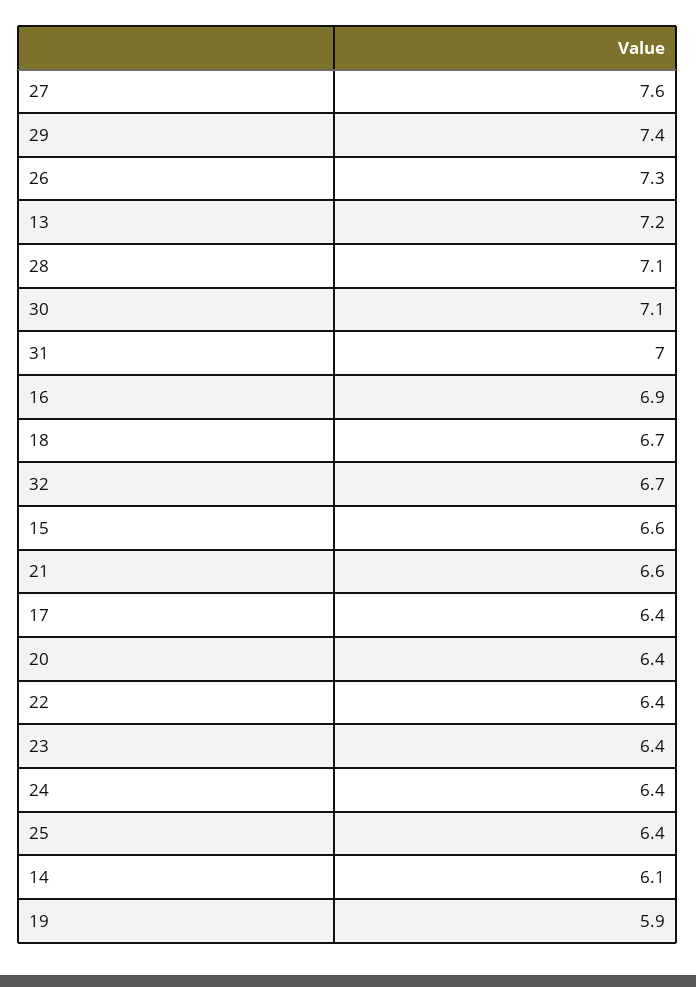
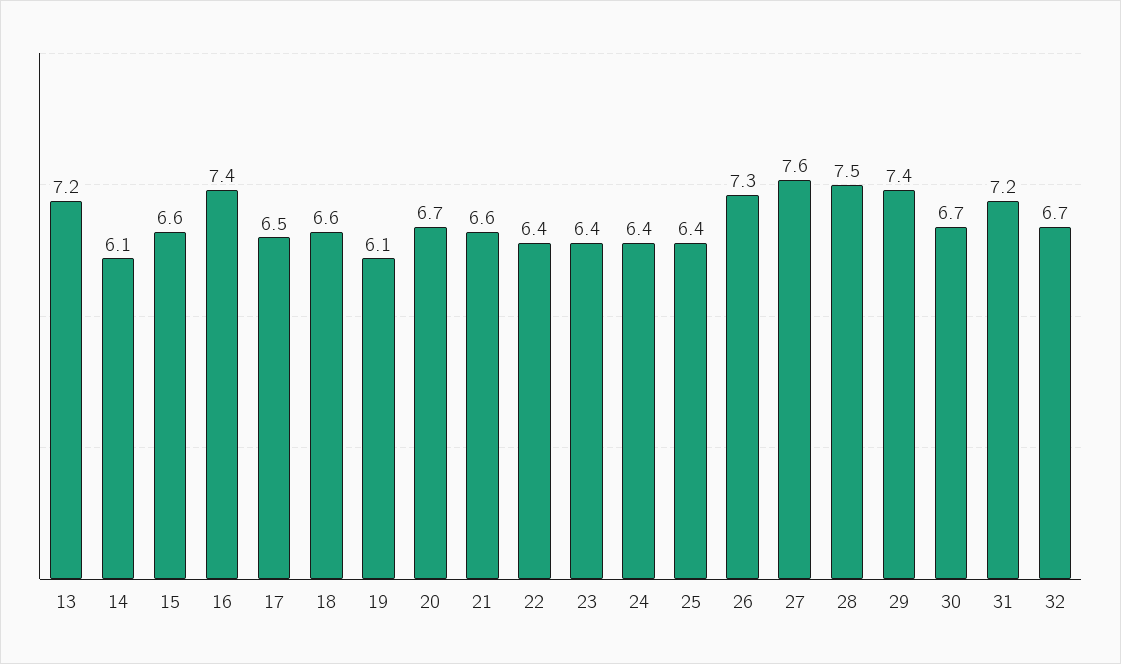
  {
    "27": 7.6,
    "29": 7.4,
    "26": 7.3,
    "13": 7.2,
-   "28": 7.1,
+   "28": 7.5,
-   "30": 7.1,
+   "30": 6.7,
-   "31": 7,
+   "31": 7.2,
-   "16": 6.9,
+   "16": 7.4,
-   "18": 6.7,
+   "18": 6.6,
    "32": 6.7,
    "15": 6.6,
    "21": 6.6,
-   "17": 6.4,
+   "17": 6.5,
-   "20": 6.4,
+   "20": 6.7,
    "22": 6.4,
    "23": 6.4,
    "24": 6.4,
    "25": 6.4,
    "14": 6.1,
-   "19": 5.9
+   "19": 6.1
  }

